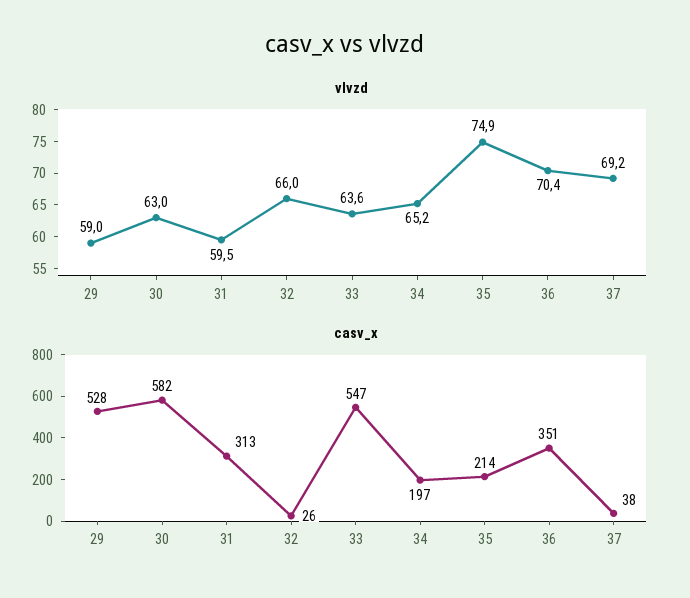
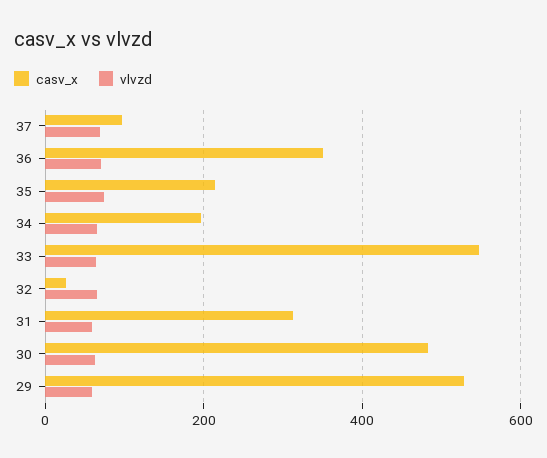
  {
    "vlvzd": {
      "29": 59,
      "30": 63,
      "31": 59.5,
      "32": 66,
      "33": 63.6,
      "34": 65.2,
      "35": 74.9,
      "36": 70.4,
      "37": 69.2
    },
    "casv_x": {
      "29": 528,
-     "30": 582,
+     "30": 480,
      "31": 313,
      "32": 26,
      "33": 547,
      "34": 197,
      "35": 214,
      "36": 351,
-     "37": 38
+     "37": 100
    }
  }

